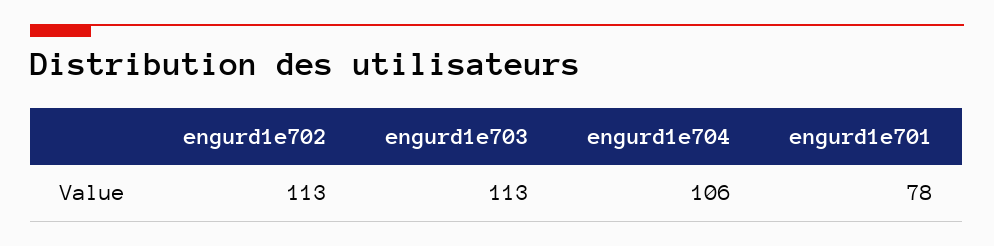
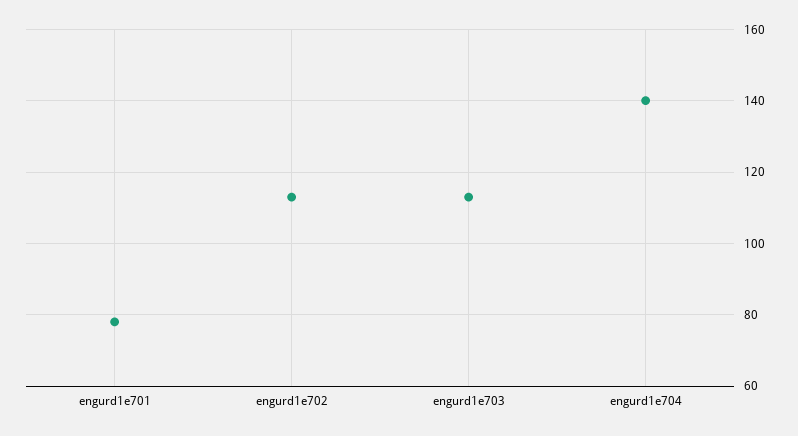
  {
    "engurd1e702": 113,
    "engurd1e703": 113,
-   "engurd1e704": 106,
+   "engurd1e704": 140,
    "engurd1e701": 78
  }

